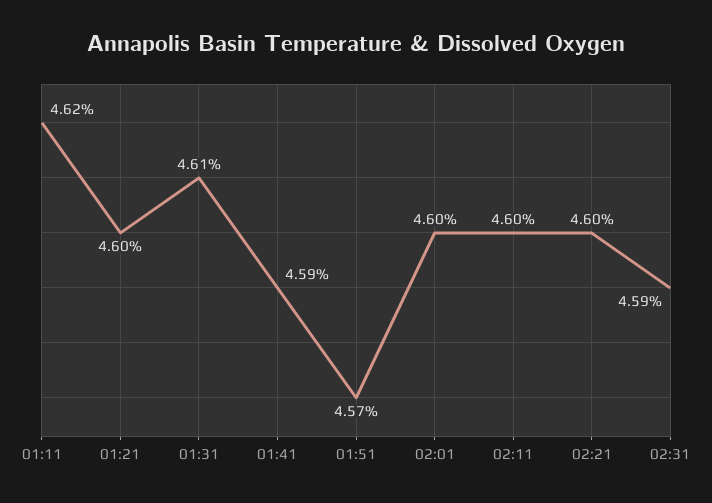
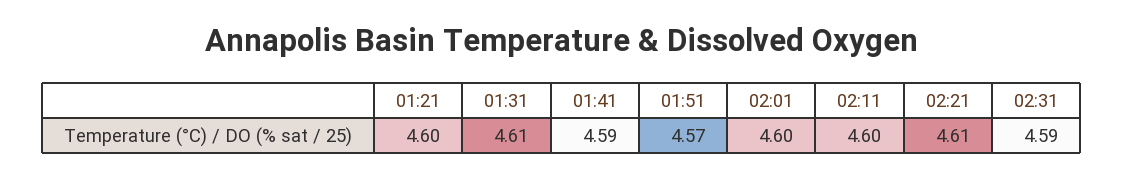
  {
-   "01:11": 4.62,
    "01:21": 4.6,
    "01:31": 4.61,
    "01:41": 4.59,
    "01:51": 4.57,
    "02:01": 4.6,
    "02:11": 4.6,
-   "02:21": 4.6,
+   "02:21": 4.61,
    "02:31": 4.59
  }

